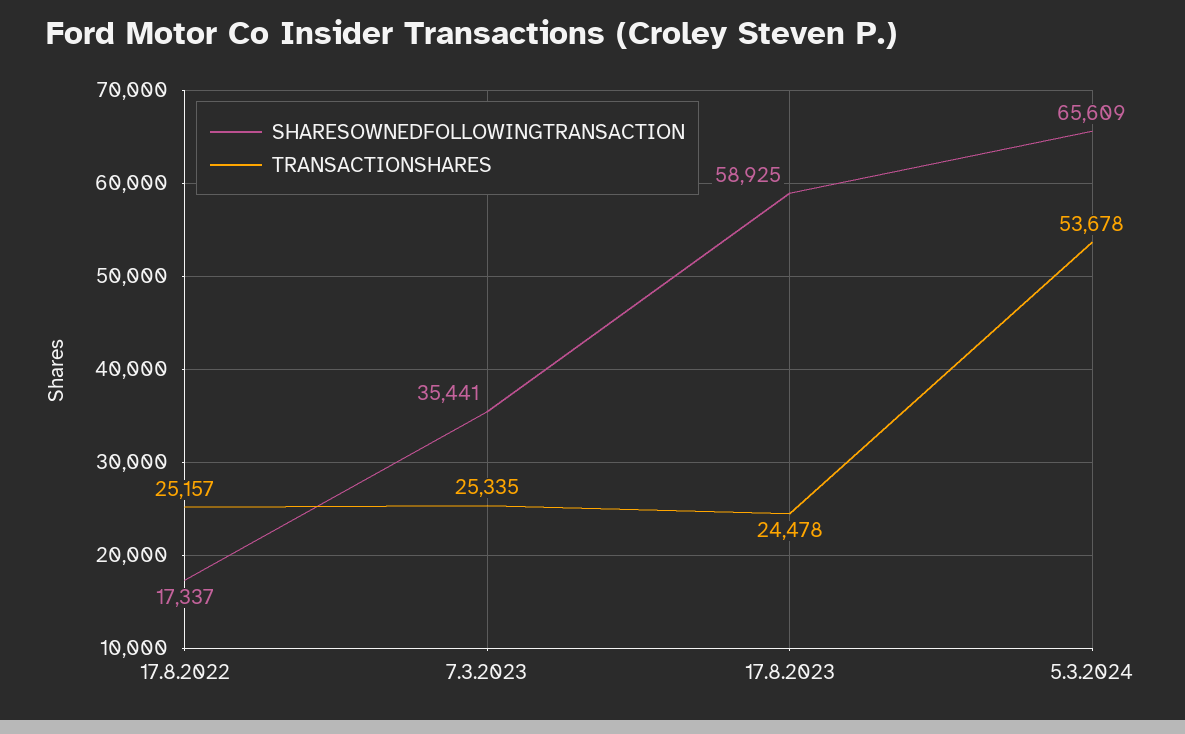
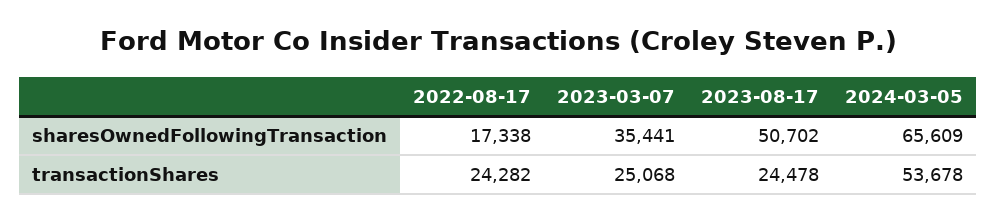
  {
    "SHARESOWNEDFOLLOWINGTRANSACTION": {
-     "17.8.2022": 17337,
+     "17.8.2022": 17338,
      "7.3.2023": 35441,
-     "17.8.2023": 58925,
+     "17.8.2023": 50702,
      "5.3.2024": 65609
    },
    "TRANSACTIONSHARES": {
-     "17.8.2022": 25157,
+     "17.8.2022": 24282,
-     "7.3.2023": 25335,
+     "7.3.2023": 25068,
      "17.8.2023": 24478,
      "5.3.2024": 53678
    }
  }

